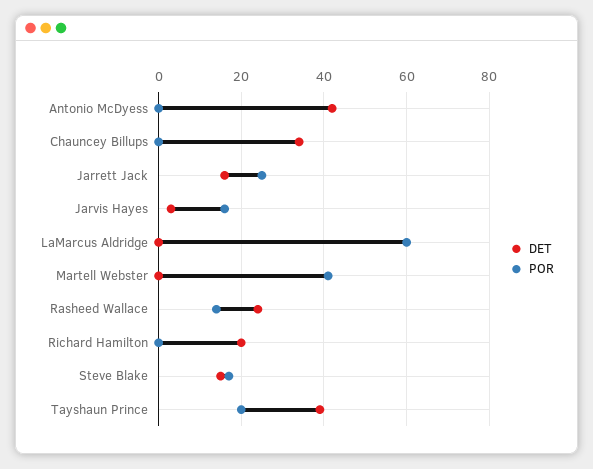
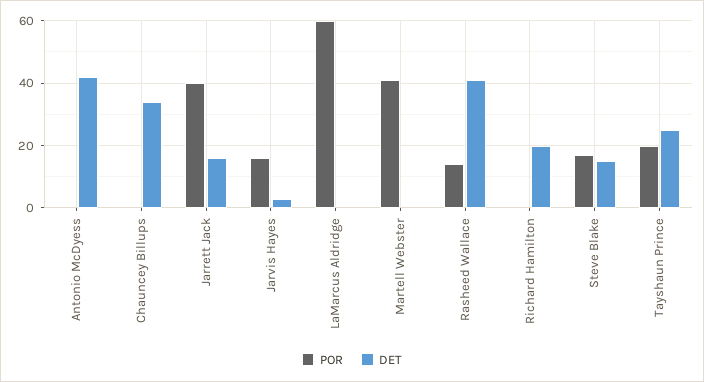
  {
    "DET": {
      "Antonio McDyess": 40,
      "Chauncey Billups": 35,
      "Jarrett Jack": 15,
      "Jarvis Hayes": 5,
      "LaMarcus Aldridge": 0,
      "Martell Webster": 0,
-     "Rasheed Wallace": 25,
+     "Rasheed Wallace": 40,
      "Richard Hamilton": 20,
      "Steve Blake": 15,
-     "Tayshaun Prince": 40
+     "Tayshaun Prince": 25
    },
    "POR": {
      "Antonio McDyess": 0,
      "Chauncey Billups": 0,
-     "Jarrett Jack": 25,
+     "Jarrett Jack": 40,
      "Jarvis Hayes": 15,
      "LaMarcus Aldridge": 60,
      "Martell Webster": 40,
      "Rasheed Wallace": 15,
      "Richard Hamilton": 0,
      "Steve Blake": 15,
      "Tayshaun Prince": 20
    }
  }

